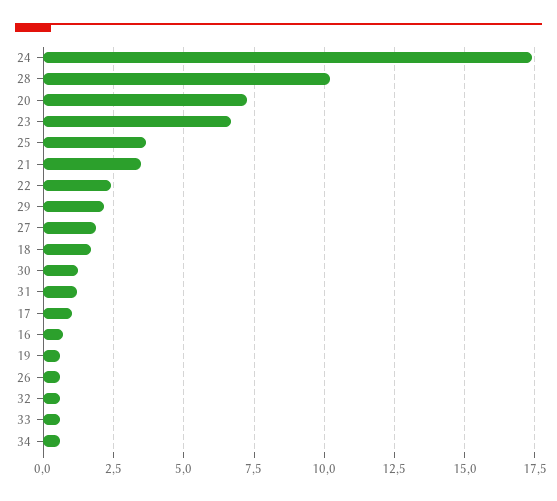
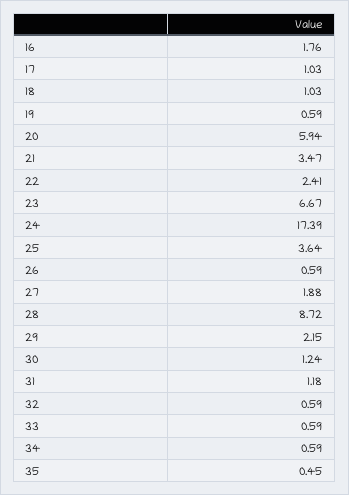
  {
    "24": 17.39,
-   "28": 10.25,
+   "28": 8.72,
-   "20": 7.25,
+   "20": 5.94,
    "23": 6.67,
    "25": 3.64,
    "21": 3.47,
    "22": 2.41,
    "29": 2.15,
    "27": 1.88,
-   "18": 1.75,
+   "18": 1.03,
    "30": 1.24,
    "31": 1.18,
    "17": 1.03,
-   "16": 0.75,
+   "16": 1.76,
    "19": 0.59,
    "26": 0.59,
    "32": 0.59,
    "33": 0.59,
-   "34": 0.59
+   "34": 0.59,
+   "35": 0.45
  }

